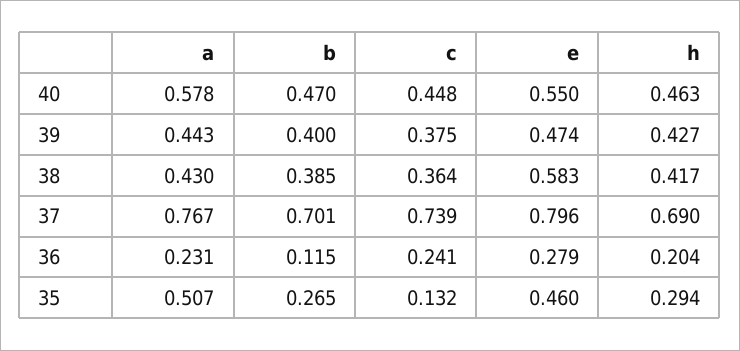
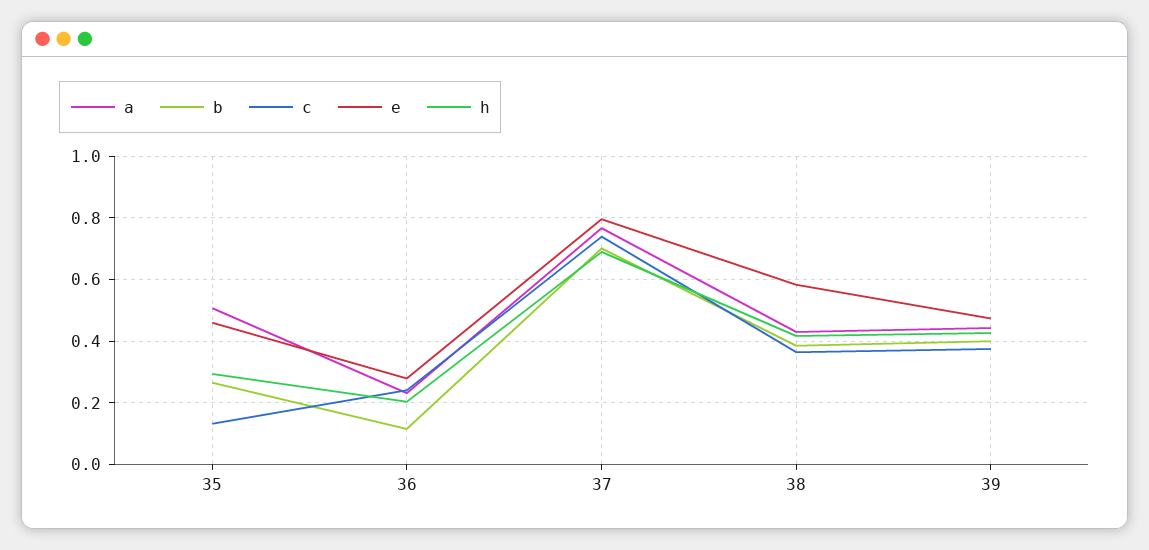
  {
    "a": {
-     "40": 0.578,
      "39": 0.443,
      "38": 0.43,
      "37": 0.767,
      "36": 0.231,
      "35": 0.507
    },
    "b": {
-     "40": 0.47,
      "39": 0.4,
      "38": 0.385,
      "37": 0.701,
      "36": 0.115,
      "35": 0.265
    },
    "c": {
-     "40": 0.448,
      "39": 0.375,
      "38": 0.364,
      "37": 0.739,
      "36": 0.241,
      "35": 0.132
    },
    "e": {
-     "40": 0.55,
      "39": 0.474,
      "38": 0.583,
      "37": 0.796,
      "36": 0.279,
      "35": 0.46
    },
    "h": {
-     "40": 0.463,
      "39": 0.427,
      "38": 0.417,
      "37": 0.69,
      "36": 0.204,
      "35": 0.294
    }
  }

